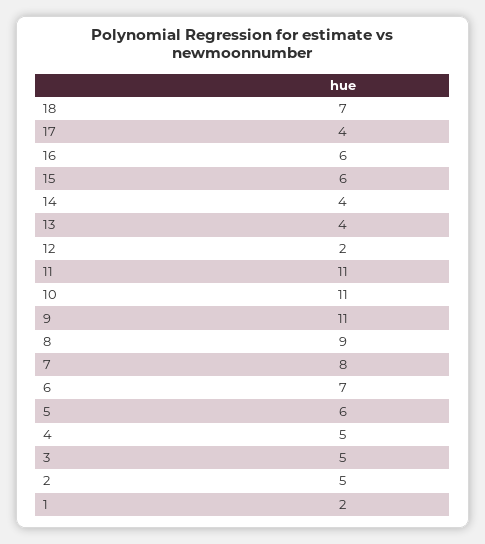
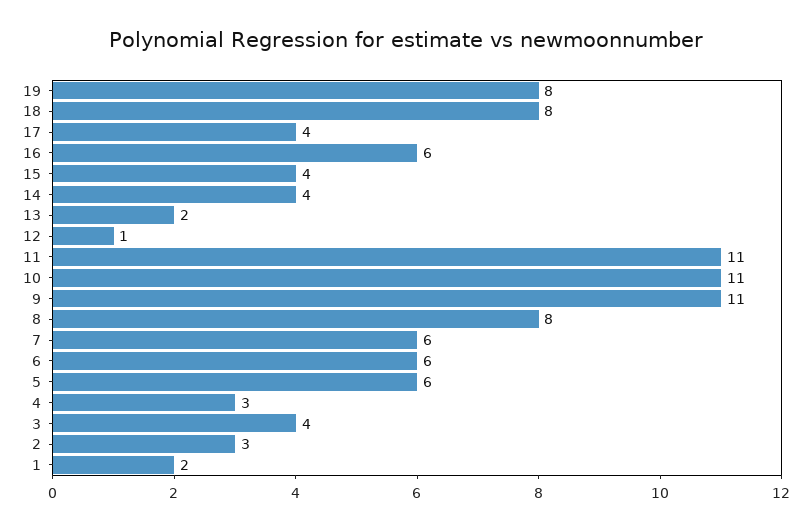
  {
-   "18": 7,
+   "18": 8,
    "17": 4,
    "16": 6,
-   "15": 6,
+   "15": 4,
    "14": 4,
-   "13": 4,
+   "13": 2,
-   "12": 2,
+   "12": 1,
    "11": 11,
    "10": 11,
    "9": 11,
-   "8": 9,
+   "8": 8,
-   "7": 8,
+   "7": 6,
-   "6": 7,
+   "6": 6,
    "5": 6,
-   "4": 5,
+   "4": 3,
-   "3": 5,
+   "3": 4,
-   "2": 5,
+   "2": 3,
-   "1": 2
+   "1": 2,
+   "19": 8
  }

